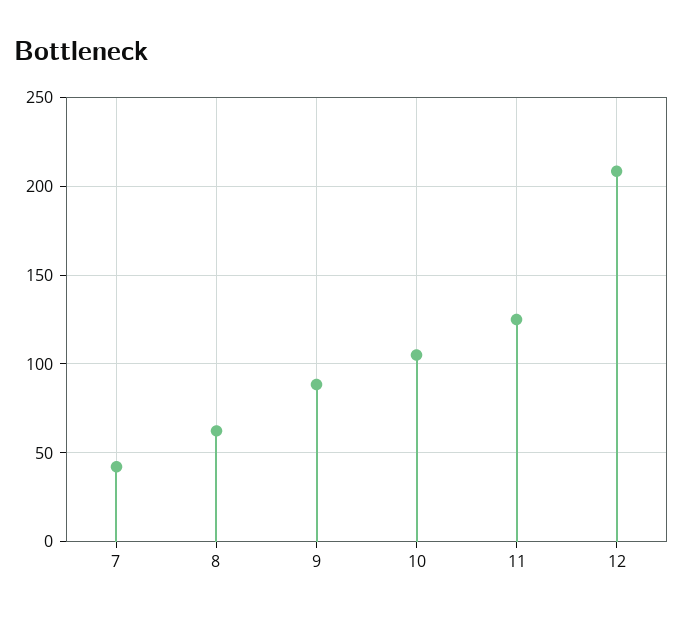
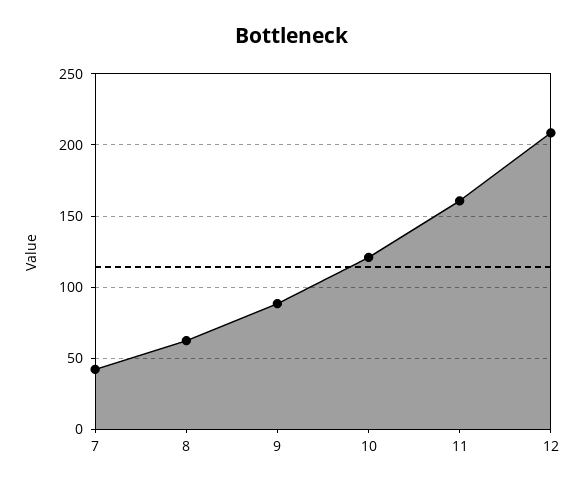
  {
    "7": 40,
    "8": 60,
    "9": 90,
-   "10": 105,
+   "10": 120,
-   "11": 125,
+   "11": 160,
    "12": 210
  }

